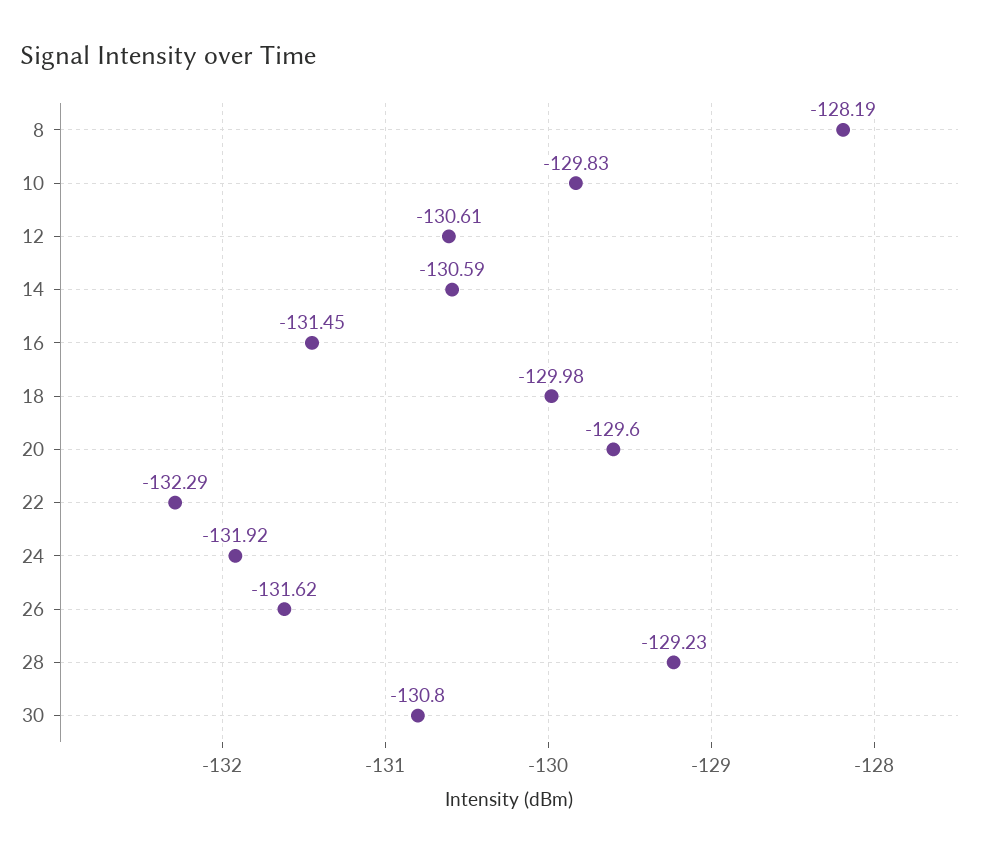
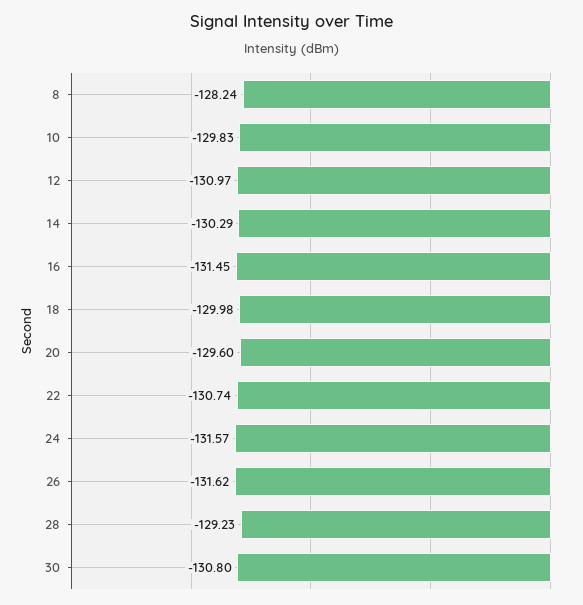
  {
-   "8": -128.19,
+   "8": -128.24,
    "10": -129.83,
-   "12": -130.61,
+   "12": -130.97,
-   "14": -130.59,
+   "14": -130.29,
    "16": -131.45,
    "18": -129.98,
    "20": -129.6,
-   "22": -132.29,
+   "22": -130.74,
-   "24": -131.92,
+   "24": -131.57,
    "26": -131.62,
    "28": -129.23,
    "30": -130.8
  }

